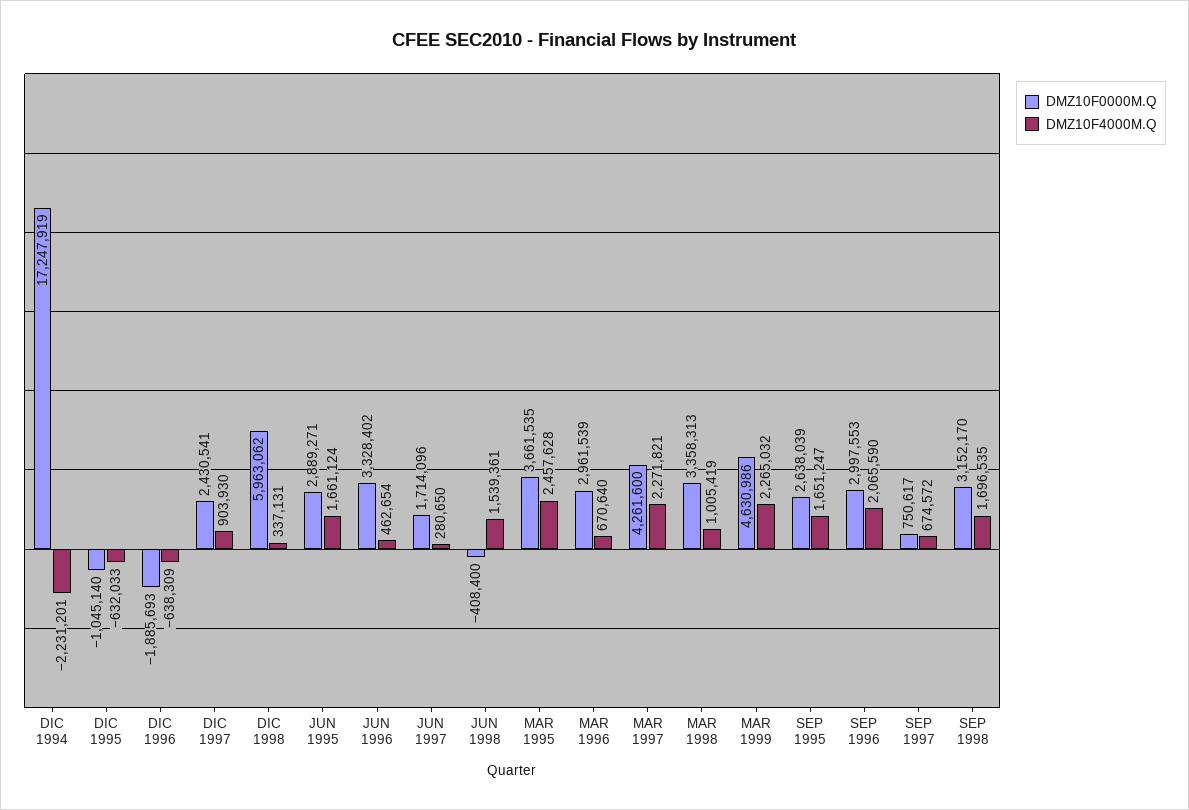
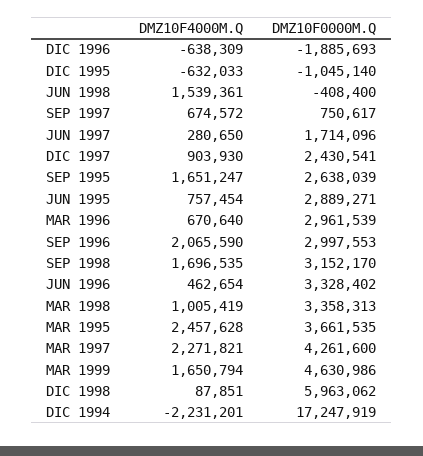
  {
    "DMZ10F0000M.Q": {
      "DIC 1994": 17247919,
      "DIC 1995": -1045140,
      "DIC 1996": -1885693,
      "DIC 1997": 2430541,
      "DIC 1998": 5963062,
      "JUN 1995": 2889271,
      "JUN 1996": 3328402,
      "JUN 1997": 1714096,
      "JUN 1998": -408400,
      "MAR 1995": 3661535,
      "MAR 1996": 2961539,
      "MAR 1997": 4261600,
      "MAR 1998": 3358313,
      "MAR 1999": 4630986,
      "SEP 1995": 2638039,
      "SEP 1996": 2997553,
      "SEP 1997": 750617,
      "SEP 1998": 3152170
    },
    "DMZ10F4000M.Q": {
      "DIC 1994": -2231201,
      "DIC 1995": -632033,
      "DIC 1996": -638309,
      "DIC 1997": 903930,
-     "DIC 1998": 337131,
+     "DIC 1998": 87851,
-     "JUN 1995": 1661124,
+     "JUN 1995": 757454,
      "JUN 1996": 462654,
      "JUN 1997": 280650,
      "JUN 1998": 1539361,
      "MAR 1995": 2457628,
      "MAR 1996": 670640,
      "MAR 1997": 2271821,
      "MAR 1998": 1005419,
-     "MAR 1999": 2265032,
+     "MAR 1999": 1650794,
      "SEP 1995": 1651247,
      "SEP 1996": 2065590,
      "SEP 1997": 674572,
      "SEP 1998": 1696535
    }
  }

